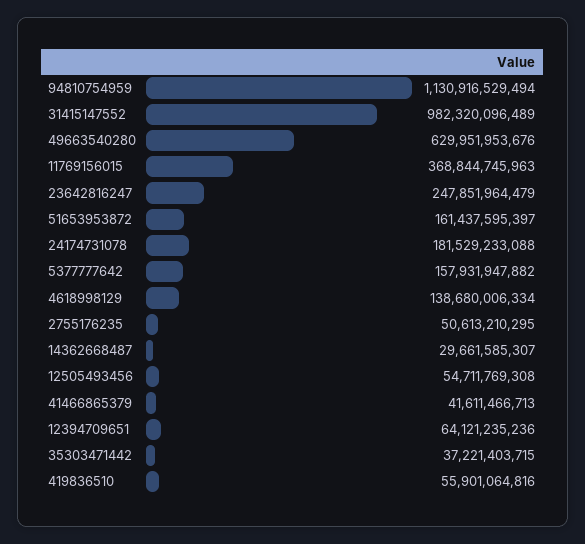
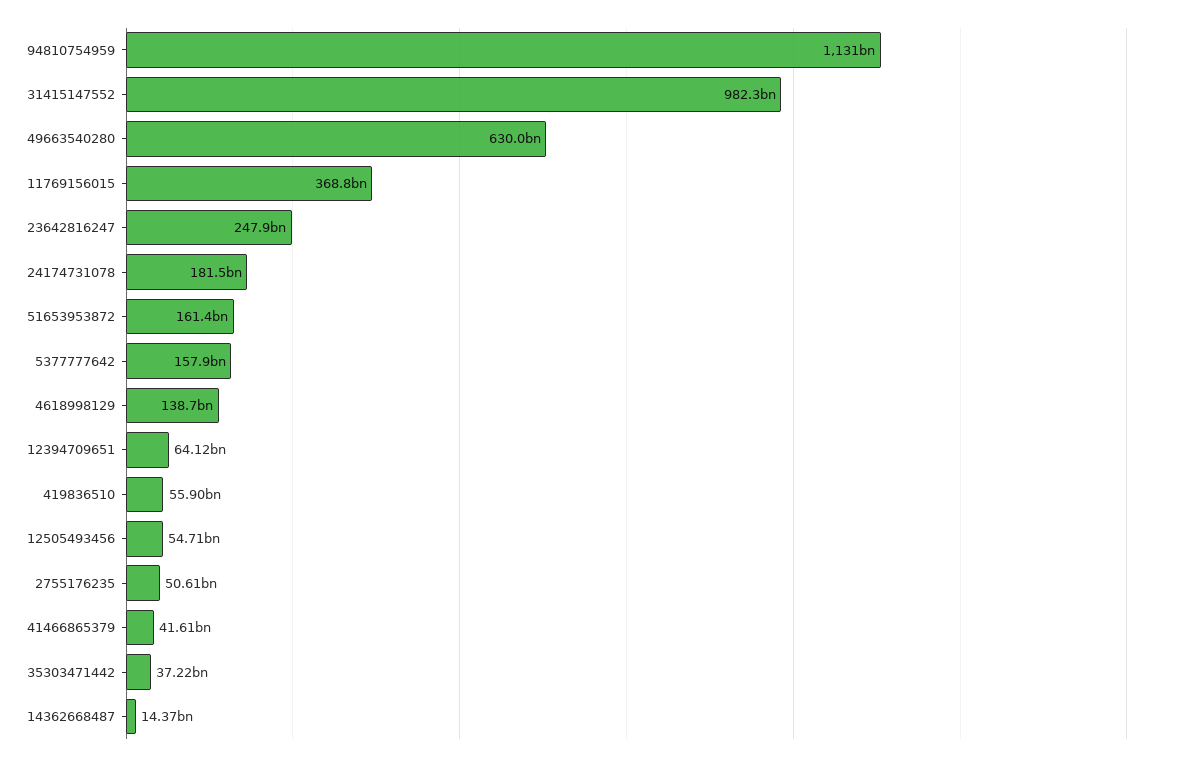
  {
    "94810754959": 1130916529494,
    "31415147552": 982320096489,
    "49663540280": 629951953676,
    "11769156015": 368844745963,
    "23642816247": 247851964479,
    "51653953872": 161437595397,
    "24174731078": 181529233088,
    "5377777642": 157931947882,
    "4618998129": 138680006334,
    "2755176235": 50613210295,
-   "14362668487": 29661585307,
+   "14362668487": 14370000000,
    "12505493456": 54711769308,
    "41466865379": 41611466713,
    "12394709651": 64121235236,
    "35303471442": 37221403715,
    "419836510": 55901064816
  }

